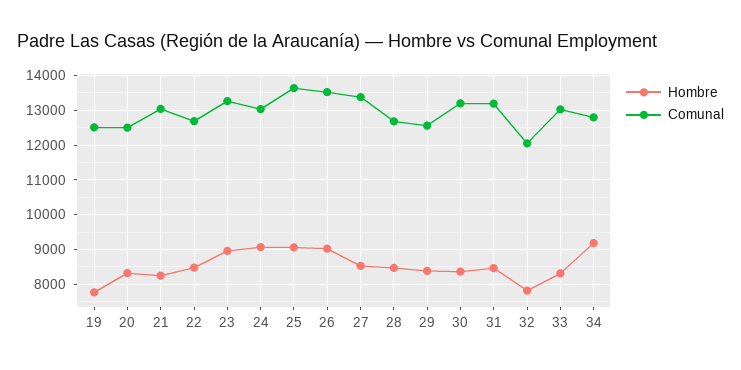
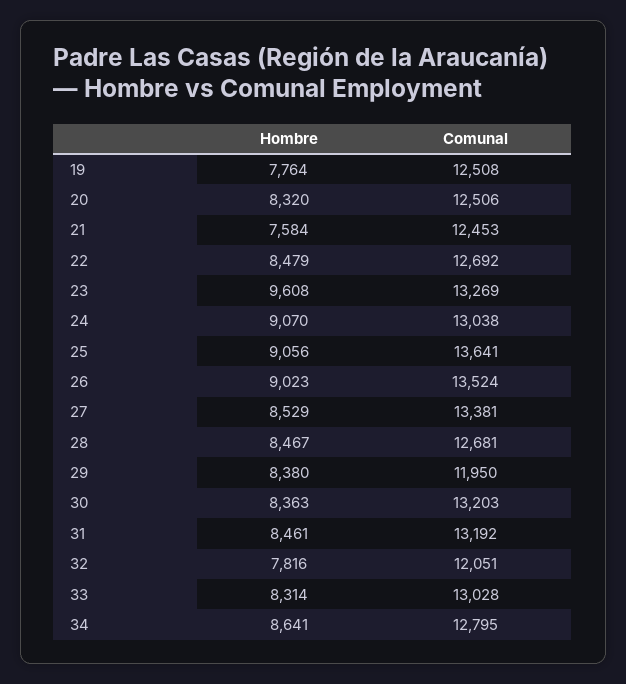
  {
    "Hombre": {
      "19": 7764,
      "20": 8320,
-     "21": 8200,
+     "21": 7584,
      "22": 8479,
-     "23": 9000,
+     "23": 9608,
      "24": 9070,
      "25": 9056,
      "26": 9023,
      "27": 8529,
      "28": 8467,
      "29": 8380,
      "30": 8363,
      "31": 8461,
      "32": 7816,
      "33": 8314,
-     "34": 9200
+     "34": 8641
    },
    "Comunal": {
      "19": 12508,
      "20": 12506,
-     "21": 13000,
+     "21": 12453,
      "22": 12692,
      "23": 13269,
      "24": 13038,
      "25": 13641,
      "26": 13524,
      "27": 13381,
      "28": 12681,
-     "29": 12600,
+     "29": 11950,
      "30": 13203,
      "31": 13192,
      "32": 12051,
      "33": 13028,
      "34": 12795
    }
  }

